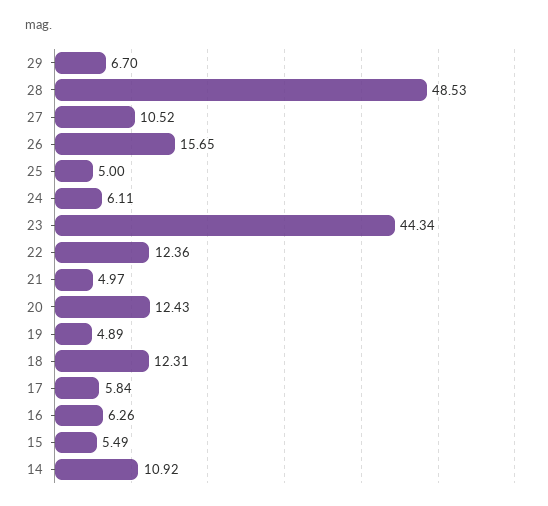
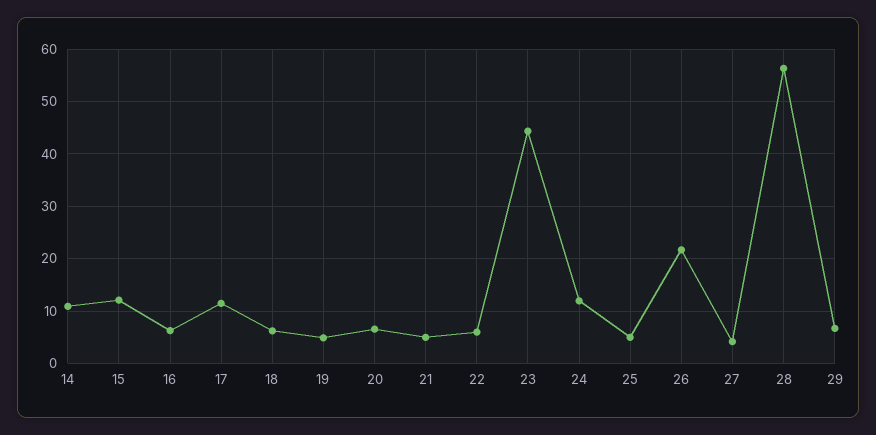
  {
    "29": 6.7,
-   "28": 48.53,
+   "28": 56,
-   "27": 10.52,
+   "27": 4,
-   "26": 15.65,
+   "26": 22,
    "25": 5,
-   "24": 6.11,
+   "24": 12,
    "23": 44.34,
-   "22": 12.36,
+   "22": 6,
    "21": 4.97,
-   "20": 12.43,
+   "20": 6,
    "19": 4.89,
-   "18": 12.31,
+   "18": 6,
-   "17": 5.84,
+   "17": 12,
    "16": 6.26,
-   "15": 5.49,
+   "15": 12,
    "14": 10.92
  }

